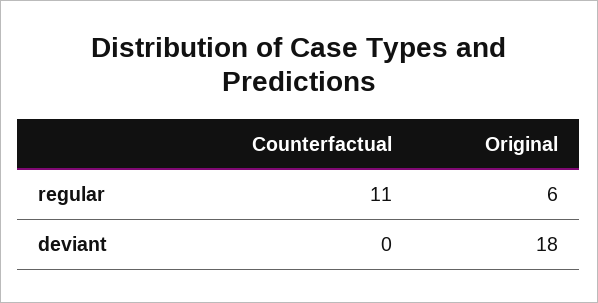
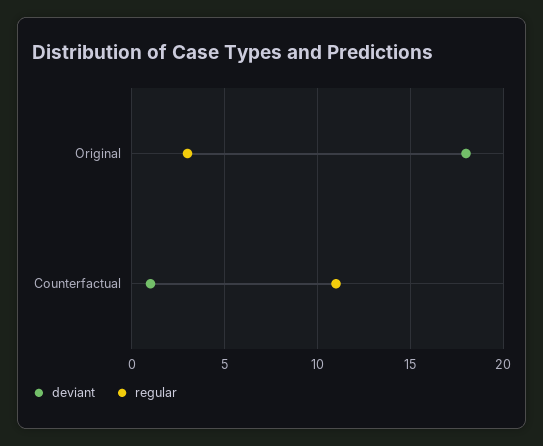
  {
    "regular": {
      "Counterfactual": 11,
-     "Original": 6
+     "Original": 3
    },
    "deviant": {
-     "Counterfactual": 0,
+     "Counterfactual": 1,
      "Original": 18
    }
  }

